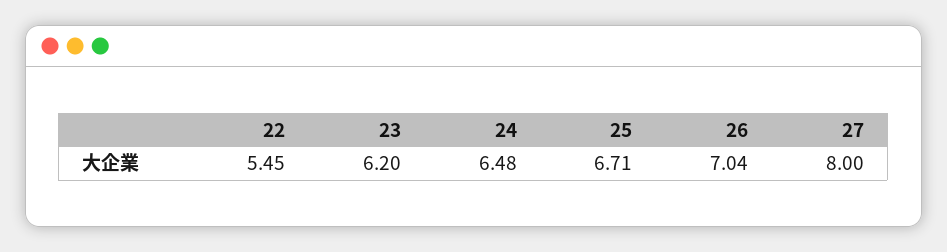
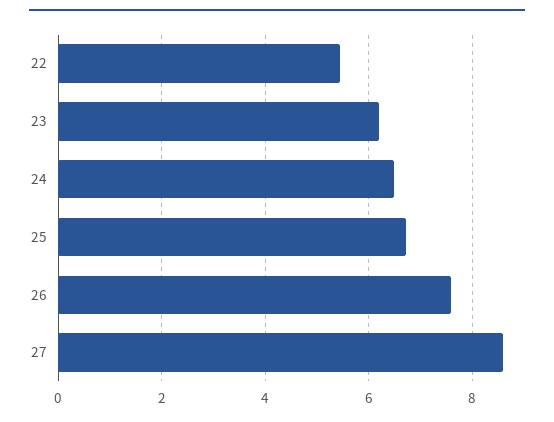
  {
    "22": 5.45,
    "23": 6.2,
    "24": 6.48,
    "25": 6.71,
-   "26": 7.04,
+   "26": 7.6,
-   "27": 8
+   "27": 8.6
  }

